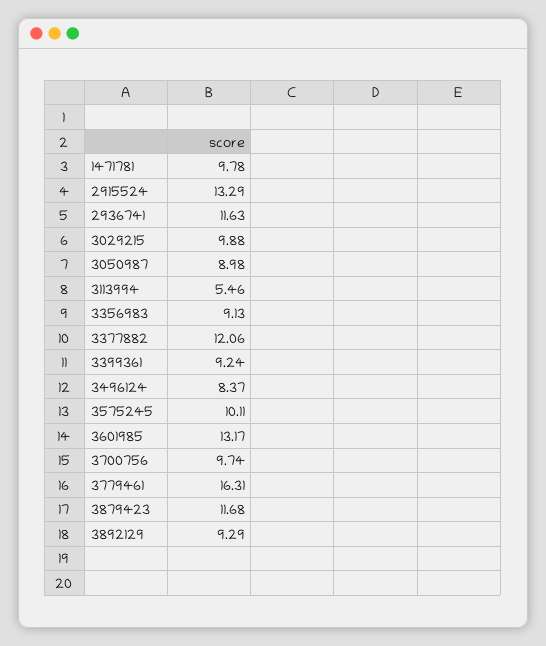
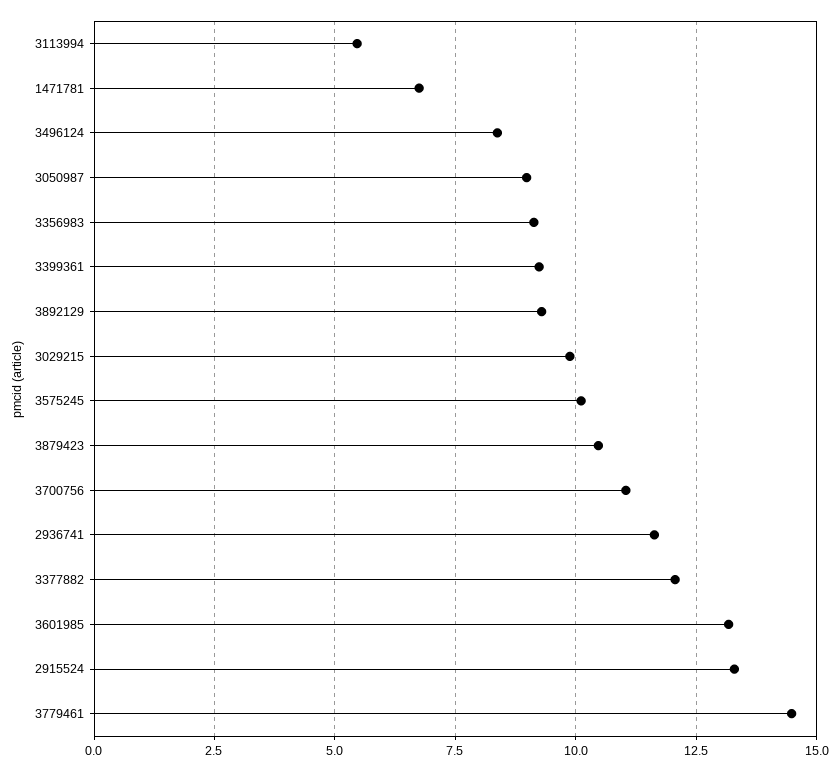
  {
-   "1471781": 9.78,
+   "1471781": 6.75,
    "2915524": 13.29,
    "2936741": 11.63,
    "3029215": 9.88,
    "3050987": 8.98,
    "3113994": 5.46,
    "3356983": 9.13,
    "3377882": 12.06,
    "3399361": 9.24,
    "3496124": 8.37,
    "3575245": 10.11,
    "3601985": 13.17,
-   "3700756": 9.74,
+   "3700756": 11,
-   "3779461": 16.31,
+   "3779461": 14.5,
-   "3879423": 11.68,
+   "3879423": 10.5,
    "3892129": 9.29
  }

